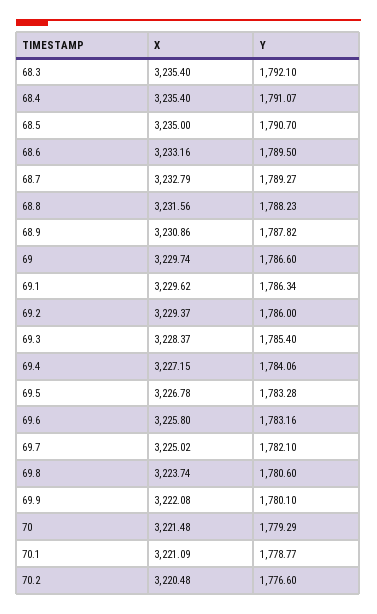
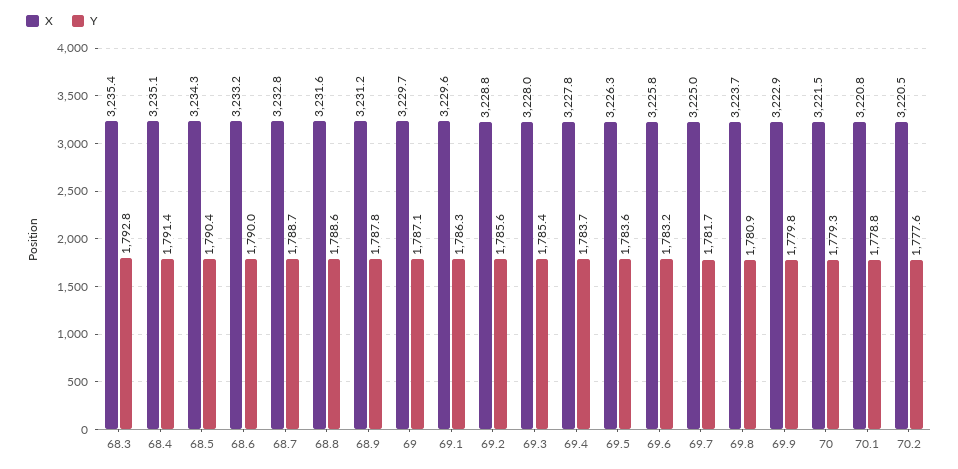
  {
    "X": {
      "68.3": 3235.4,
-     "68.4": 3235.4,
+     "68.4": 3235.1,
-     "68.5": 3235,
+     "68.5": 3234.3,
      "68.6": 3233.16,
      "68.7": 3232.79,
      "68.8": 3231.56,
-     "68.9": 3230.86,
+     "68.9": 3231.2,
      "69": 3229.74,
      "69.1": 3229.62,
-     "69.2": 3229.37,
+     "69.2": 3228.8,
-     "69.3": 3228.37,
+     "69.3": 3228,
-     "69.4": 3227.15,
+     "69.4": 3227.8,
-     "69.5": 3226.78,
+     "69.5": 3226.3,
      "69.6": 3225.8,
      "69.7": 3225.02,
      "69.8": 3223.74,
-     "69.9": 3222.08,
+     "69.9": 3222.9,
      "70": 3221.48,
-     "70.1": 3221.09,
+     "70.1": 3220.8,
      "70.2": 3220.48
    },
    "Y": {
-     "68.3": 1792.1,
+     "68.3": 1792.8,
-     "68.4": 1791.07,
+     "68.4": 1791.4,
-     "68.5": 1790.7,
+     "68.5": 1790.4,
-     "68.6": 1789.5,
+     "68.6": 1790,
-     "68.7": 1789.27,
+     "68.7": 1788.7,
-     "68.8": 1788.23,
+     "68.8": 1788.6,
      "68.9": 1787.82,
-     "69": 1786.6,
+     "69": 1787.1,
      "69.1": 1786.34,
-     "69.2": 1786,
+     "69.2": 1785.6,
      "69.3": 1785.4,
-     "69.4": 1784.06,
+     "69.4": 1783.7,
-     "69.5": 1783.28,
+     "69.5": 1783.6,
      "69.6": 1783.16,
-     "69.7": 1782.1,
+     "69.7": 1781.7,
-     "69.8": 1780.6,
+     "69.8": 1780.9,
-     "69.9": 1780.1,
+     "69.9": 1779.8,
      "70": 1779.29,
      "70.1": 1778.77,
-     "70.2": 1776.6
+     "70.2": 1777.6
    }
  }

